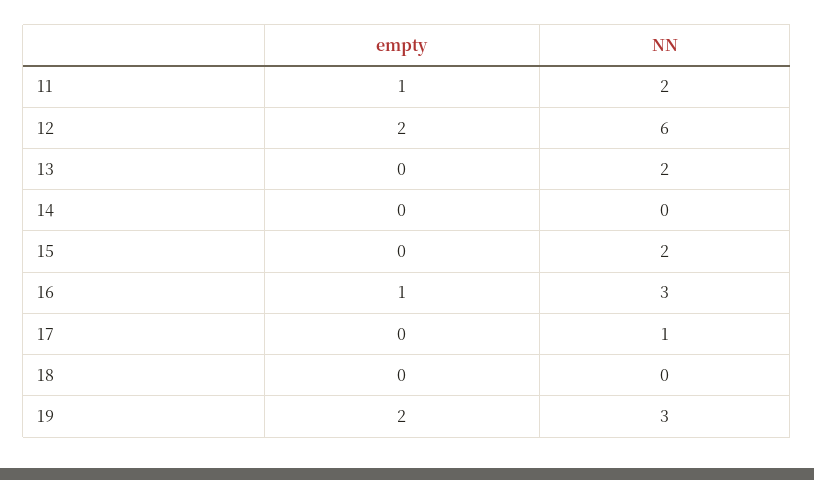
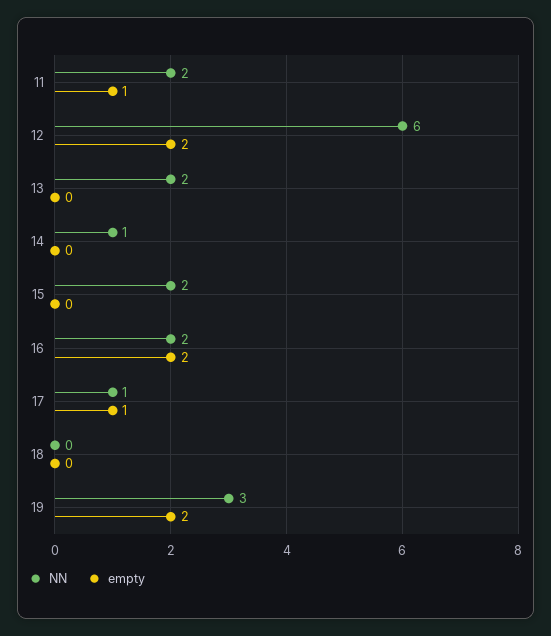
  {
    "empty": {
      "11": 1,
      "12": 2,
      "13": 0,
      "14": 0,
      "15": 0,
-     "16": 1,
+     "16": 2,
-     "17": 0,
+     "17": 1,
      "18": 0,
      "19": 2
    },
    "NN": {
      "11": 2,
      "12": 6,
      "13": 2,
-     "14": 0,
+     "14": 1,
      "15": 2,
-     "16": 3,
+     "16": 2,
      "17": 1,
      "18": 0,
      "19": 3
    }
  }

